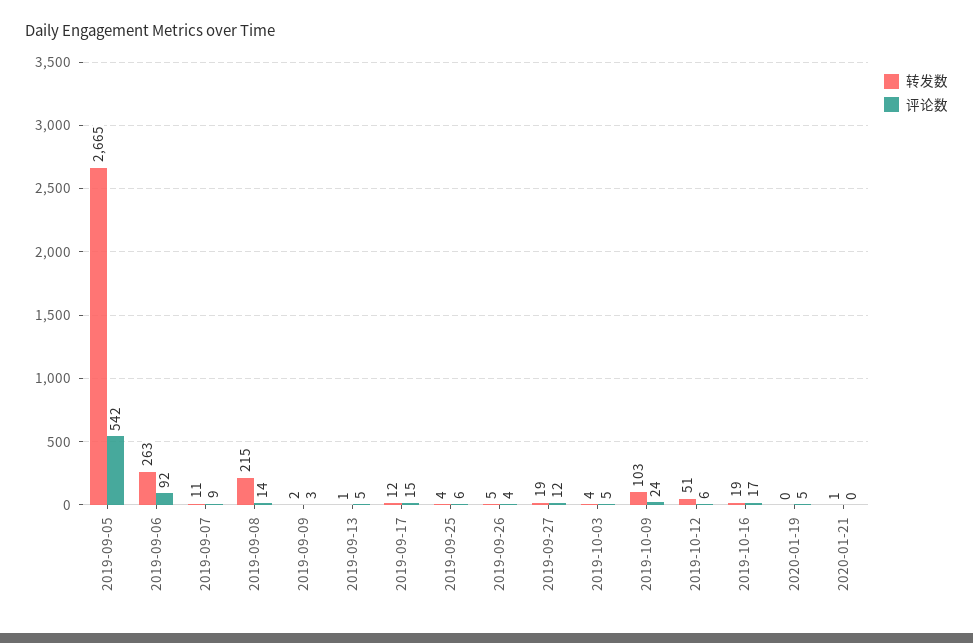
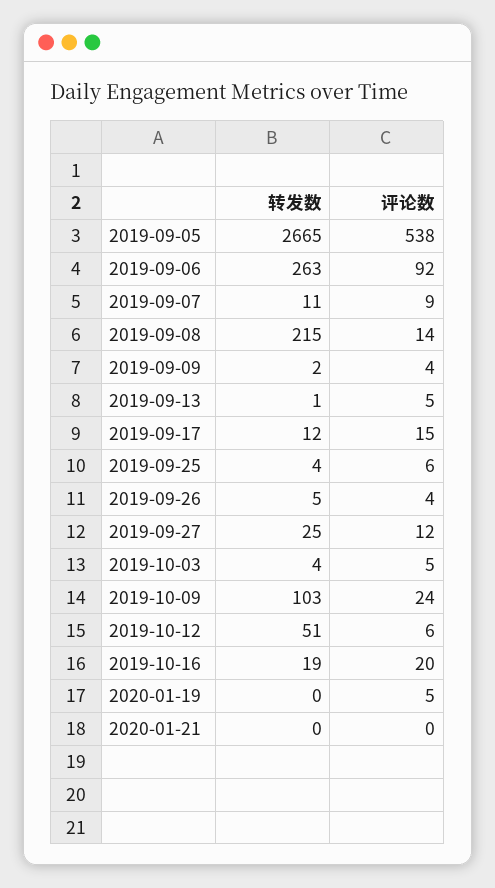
  {
    "转发数": {
      "2019-09-05": 2665,
      "2019-09-06": 263,
      "2019-09-07": 11,
      "2019-09-08": 215,
      "2019-09-09": 2,
      "2019-09-13": 1,
      "2019-09-17": 12,
      "2019-09-25": 4,
      "2019-09-26": 5,
-     "2019-09-27": 19,
+     "2019-09-27": 25,
      "2019-10-03": 4,
      "2019-10-09": 103,
      "2019-10-12": 51,
      "2019-10-16": 19,
      "2020-01-19": 0,
-     "2020-01-21": 1
+     "2020-01-21": 0
    },
    "评论数": {
-     "2019-09-05": 542,
+     "2019-09-05": 538,
      "2019-09-06": 92,
      "2019-09-07": 9,
      "2019-09-08": 14,
-     "2019-09-09": 3,
+     "2019-09-09": 4,
      "2019-09-13": 5,
      "2019-09-17": 15,
      "2019-09-25": 6,
      "2019-09-26": 4,
      "2019-09-27": 12,
      "2019-10-03": 5,
      "2019-10-09": 24,
      "2019-10-12": 6,
-     "2019-10-16": 17,
+     "2019-10-16": 20,
      "2020-01-19": 5,
      "2020-01-21": 0
    }
  }

